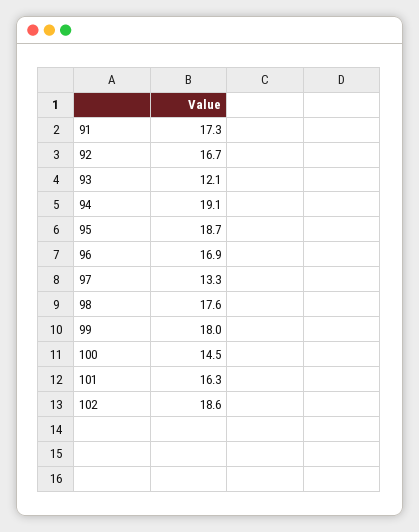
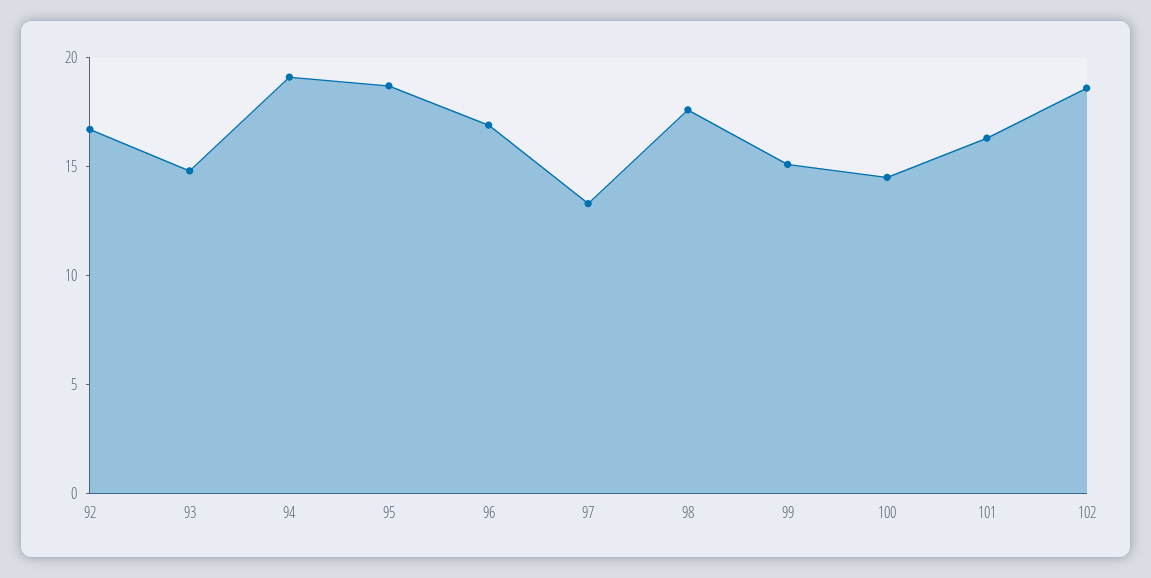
  {
-   "91": 17.3,
    "92": 16.7,
-   "93": 12.1,
+   "93": 15,
    "94": 19.1,
    "95": 18.7,
    "96": 16.9,
    "97": 13.3,
    "98": 17.6,
-   "99": 18,
+   "99": 15,
    "100": 14.5,
    "101": 16.3,
    "102": 18.6
  }

